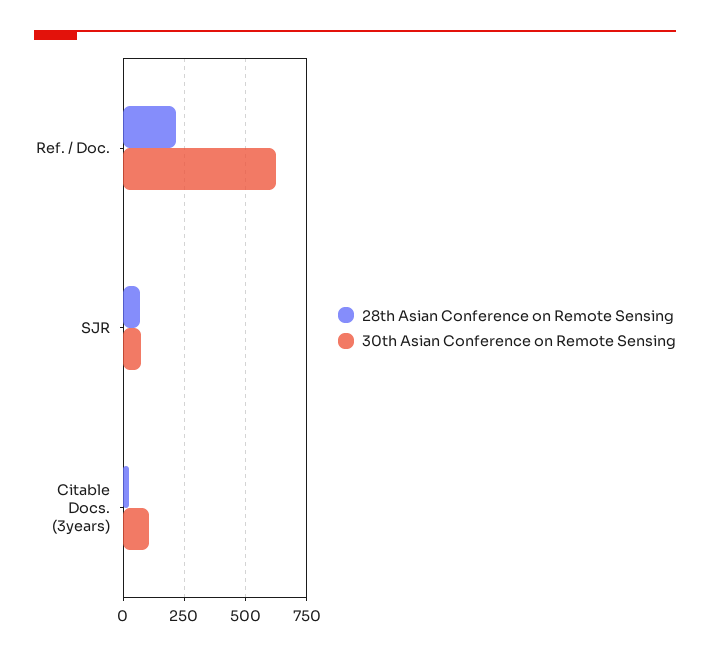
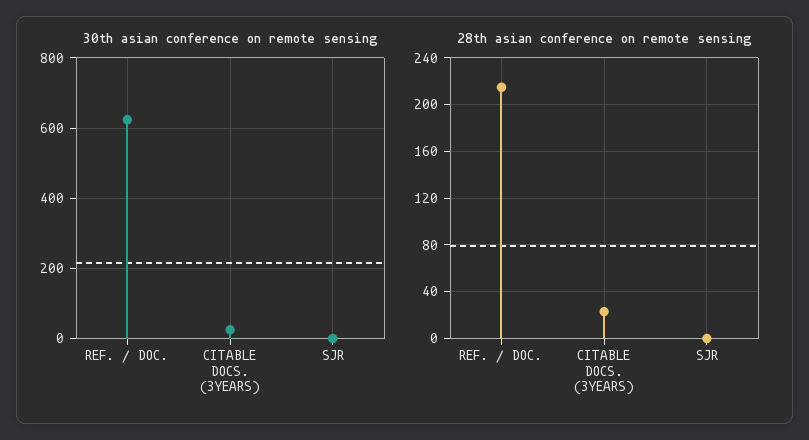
  {
    "28th Asian Conference on Remote Sensing": {
      "Ref. / Doc.": 220,
-     "SJR": 75,
+     "SJR": 0,
      "Citable Docs. (3years)": 20
    },
    "30th Asian Conference on Remote Sensing": {
      "Ref. / Doc.": 620,
-     "SJR": 75,
+     "SJR": 0,
-     "Citable Docs. (3years)": 100
+     "Citable Docs. (3years)": 20
    }
  }

